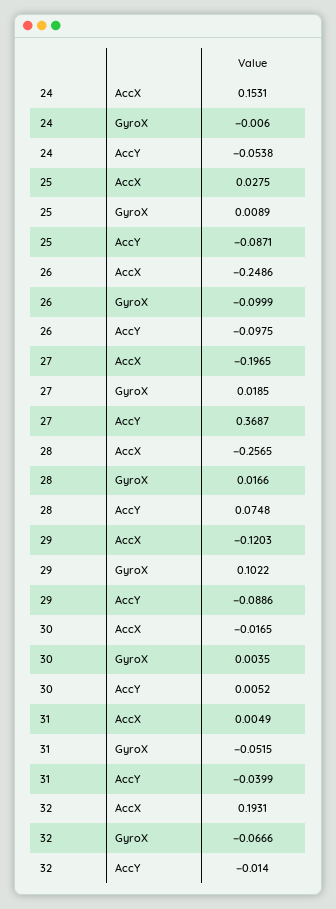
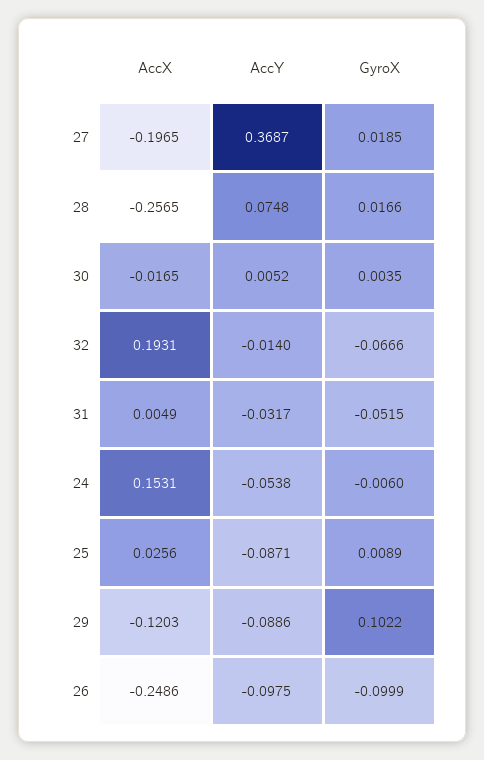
  {
    "24": {
      "AccX": 0.1531,
      "GyroX": -0.006,
      "AccY": -0.0538
    },
    "25": {
-     "AccX": 0.0275,
+     "AccX": 0.0256,
      "GyroX": 0.0089,
      "AccY": -0.0871
    },
    "26": {
      "AccX": -0.2486,
      "GyroX": -0.0999,
      "AccY": -0.0975
    },
    "27": {
      "AccX": -0.1965,
      "GyroX": 0.0185,
      "AccY": 0.3687
    },
    "28": {
      "AccX": -0.2565,
      "GyroX": 0.0166,
      "AccY": 0.0748
    },
    "29": {
      "AccX": -0.1203,
      "GyroX": 0.1022,
      "AccY": -0.0886
    },
    "30": {
      "AccX": -0.0165,
      "GyroX": 0.0035,
      "AccY": 0.0052
    },
    "31": {
      "AccX": 0.0049,
      "GyroX": -0.0515,
-     "AccY": -0.0399
+     "AccY": -0.0317
    },
    "32": {
      "AccX": 0.1931,
      "GyroX": -0.0666,
      "AccY": -0.014
    }
  }

